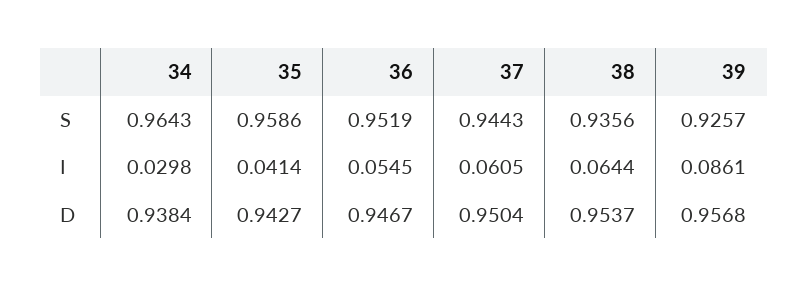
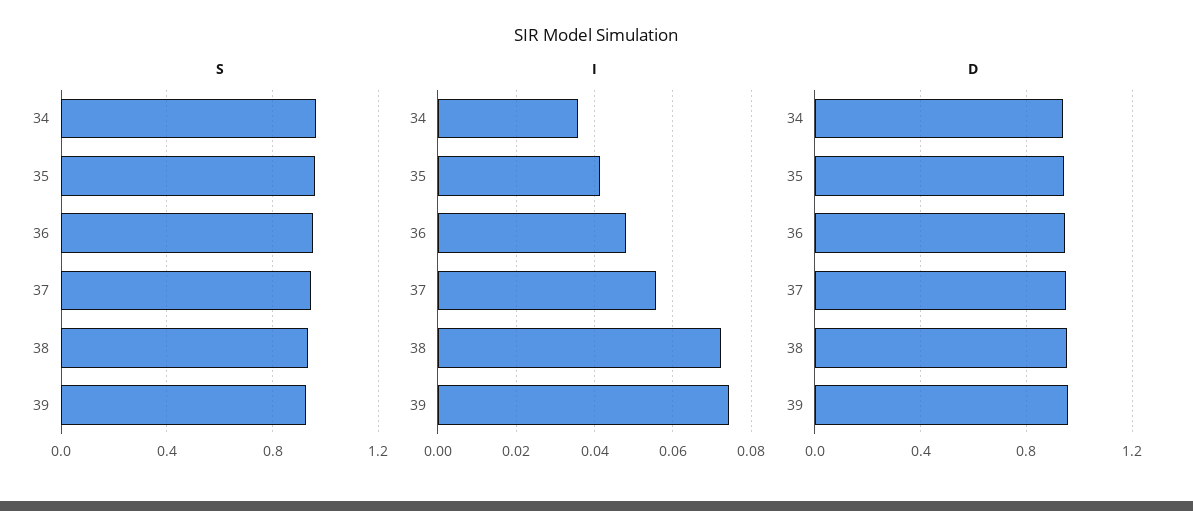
  {
    "S": {
      "34": 0.9643,
      "35": 0.9586,
      "36": 0.9519,
      "37": 0.9443,
      "38": 0.9356,
      "39": 0.9257
    },
    "I": {
-     "34": 0.0298,
+     "34": 0.036,
      "35": 0.0414,
-     "36": 0.0545,
+     "36": 0.048,
-     "37": 0.0605,
+     "37": 0.056,
-     "38": 0.0644,
+     "38": 0.072,
-     "39": 0.0861
+     "39": 0.074
    },
    "D": {
      "34": 0.9384,
      "35": 0.9427,
      "36": 0.9467,
      "37": 0.9504,
      "38": 0.9537,
      "39": 0.9568
    }
  }

